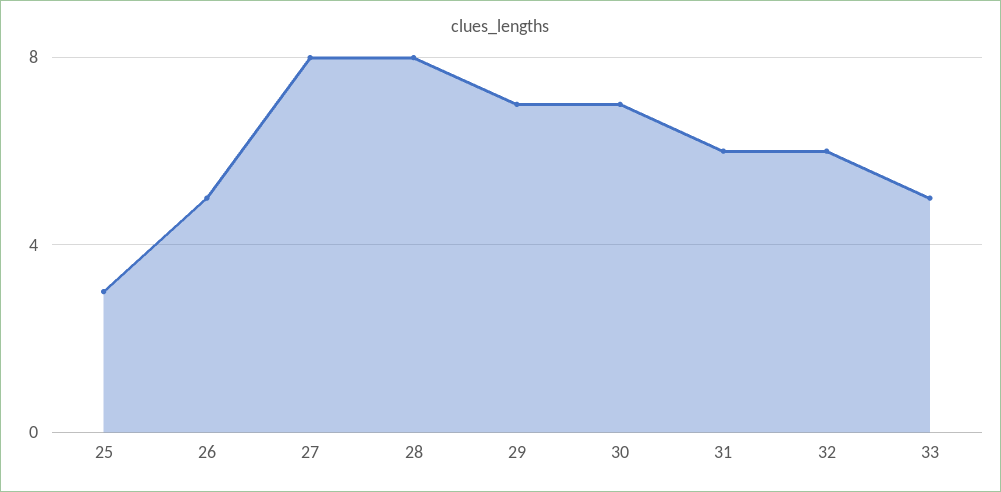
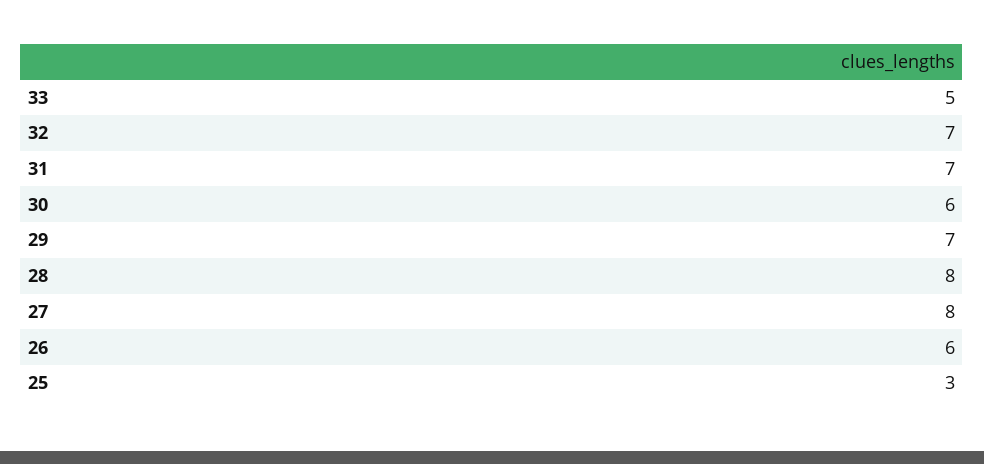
  {
    "25": 3,
-   "26": 5,
+   "26": 6,
    "27": 8,
    "28": 8,
    "29": 7,
-   "30": 7,
+   "30": 6,
-   "31": 6,
+   "31": 7,
-   "32": 6,
+   "32": 7,
    "33": 5
  }

